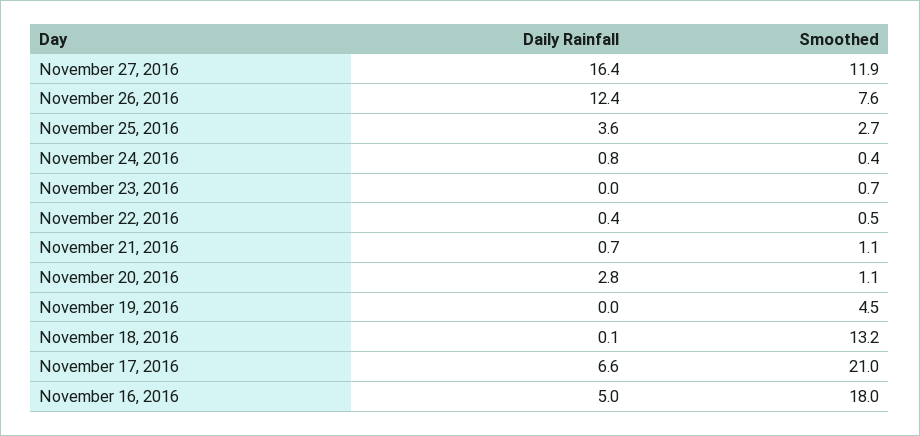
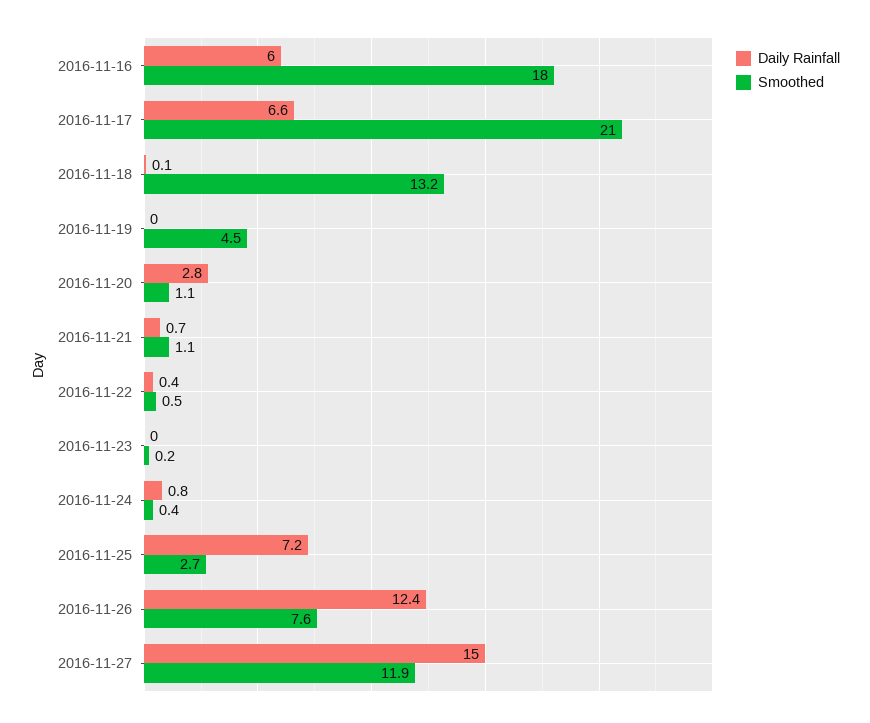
  {
    "Daily Rainfall": {
-     "November 27, 2016": 16.4,
+     "November 27, 2016": 15,
      "November 26, 2016": 12.4,
-     "November 25, 2016": 3.6,
+     "November 25, 2016": 7.2,
      "November 24, 2016": 0.8,
      "November 23, 2016": 0,
      "November 22, 2016": 0.4,
      "November 21, 2016": 0.7,
      "November 20, 2016": 2.8,
      "November 19, 2016": 0,
      "November 18, 2016": 0.1,
      "November 17, 2016": 6.6,
-     "November 16, 2016": 5
+     "November 16, 2016": 6
    },
    "Smoothed": {
      "November 27, 2016": 11.9,
      "November 26, 2016": 7.6,
      "November 25, 2016": 2.7,
      "November 24, 2016": 0.4,
-     "November 23, 2016": 0.7,
+     "November 23, 2016": 0.2,
      "November 22, 2016": 0.5,
      "November 21, 2016": 1.1,
      "November 20, 2016": 1.1,
      "November 19, 2016": 4.5,
      "November 18, 2016": 13.2,
      "November 17, 2016": 21,
      "November 16, 2016": 18
    }
  }

